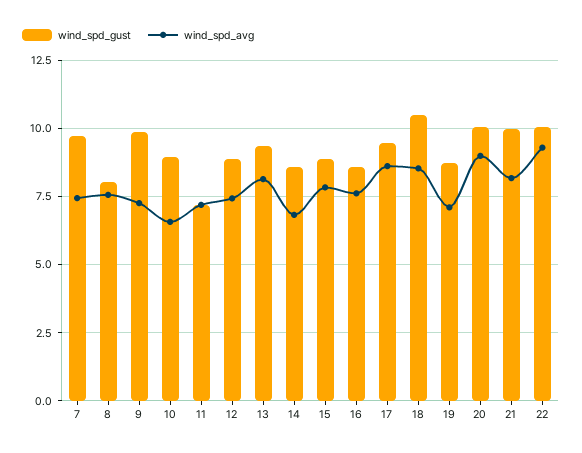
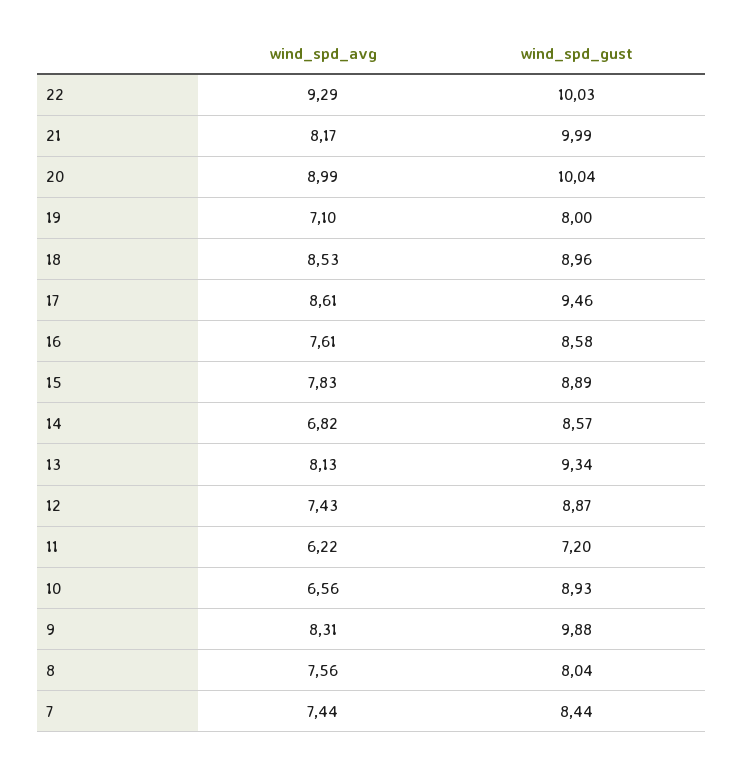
  {
    "wind_spd_gust": {
-     "7": 9.75,
+     "7": 8.44,
      "8": 8.04,
      "9": 9.88,
      "10": 8.93,
      "11": 7.2,
      "12": 8.87,
      "13": 9.34,
      "14": 8.57,
      "15": 8.89,
      "16": 8.58,
      "17": 9.46,
-     "18": 10.5,
+     "18": 8.96,
-     "19": 8.75,
+     "19": 8,
      "20": 10.04,
      "21": 9.99,
      "22": 10.03
    },
    "wind_spd_avg": {
      "7": 7.44,
      "8": 7.56,
-     "9": 7.25,
+     "9": 8.31,
      "10": 6.56,
-     "11": 7.25,
+     "11": 6.22,
      "12": 7.43,
      "13": 8.13,
      "14": 6.82,
      "15": 7.83,
      "16": 7.61,
      "17": 8.61,
      "18": 8.53,
      "19": 7.1,
      "20": 8.99,
      "21": 8.17,
      "22": 9.29
    }
  }

